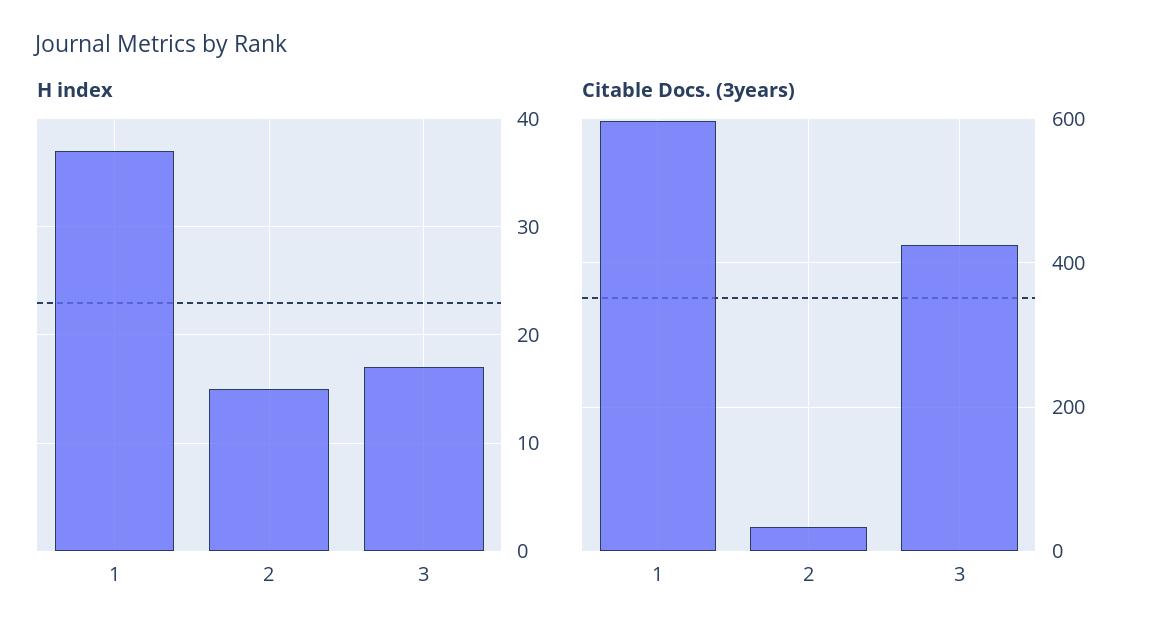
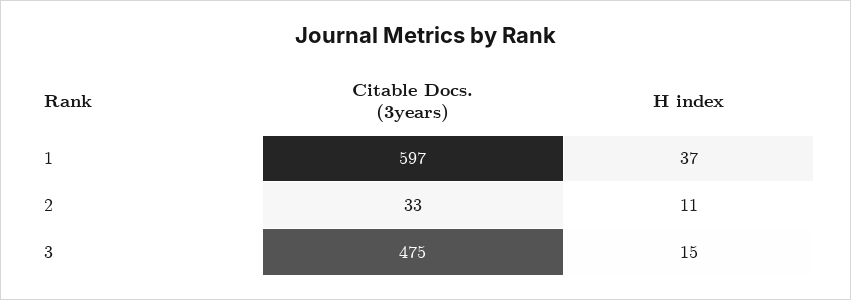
  {
    "H index": {
      "1": 37,
-     "2": 15,
+     "2": 11,
-     "3": 17
+     "3": 15
    },
    "Citable Docs. (3years)": {
      "1": 597,
      "2": 33,
-     "3": 420
+     "3": 475
    }
  }

